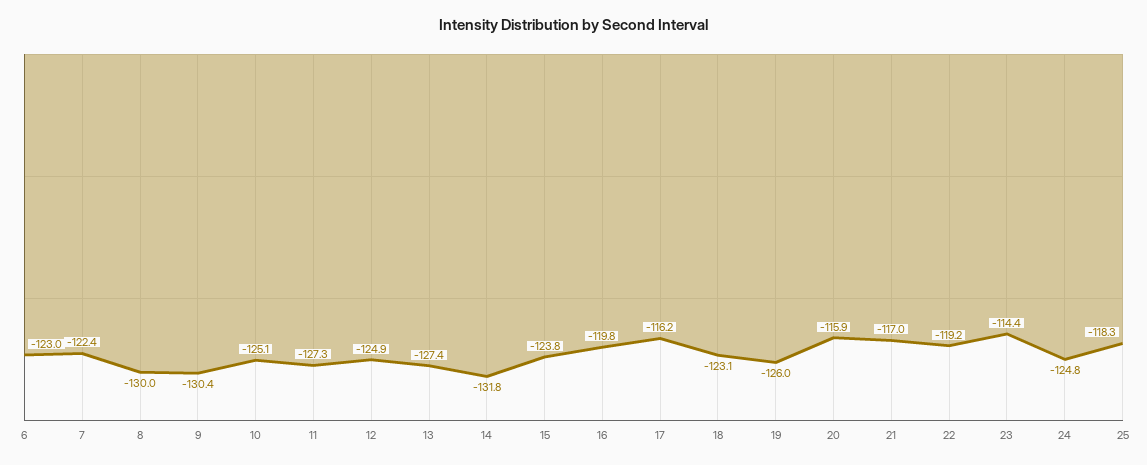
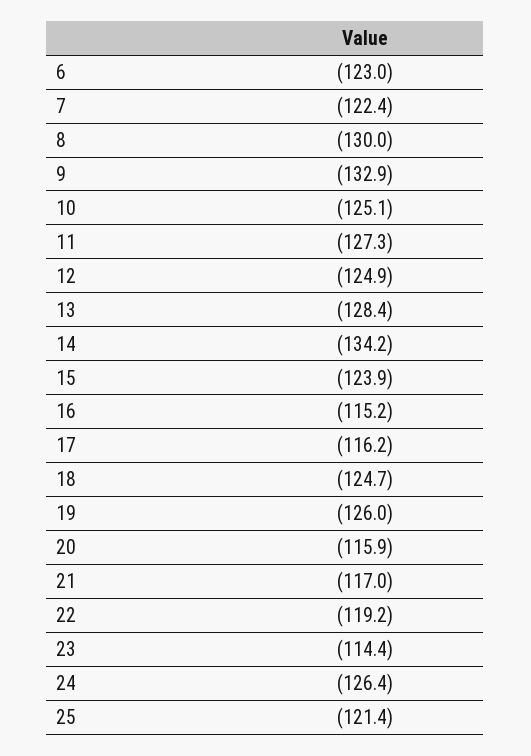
  {
    "6": -123,
    "7": -122.4,
    "8": -130,
-   "9": -130.4,
+   "9": -132.9,
    "10": -125.1,
    "11": -127.3,
    "12": -124.9,
-   "13": -127.4,
+   "13": -128.4,
-   "14": -131.8,
+   "14": -134.2,
-   "15": -123.8,
+   "15": -123.9,
-   "16": -119.8,
+   "16": -115.2,
    "17": -116.2,
-   "18": -123.1,
+   "18": -124.7,
    "19": -126,
    "20": -115.9,
    "21": -117,
    "22": -119.2,
    "23": -114.4,
-   "24": -124.8,
+   "24": -126.4,
-   "25": -118.3
+   "25": -121.4
  }

